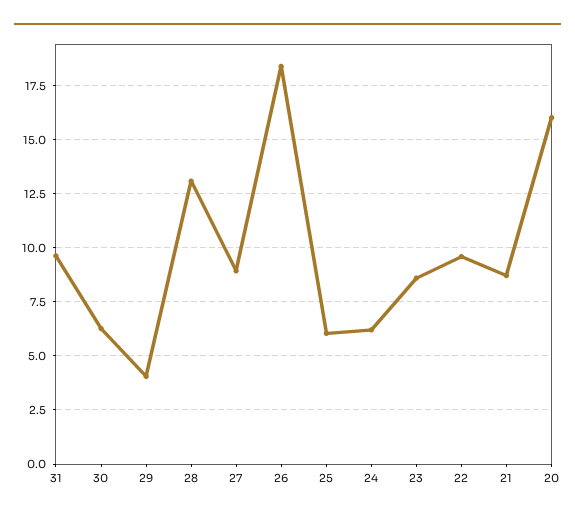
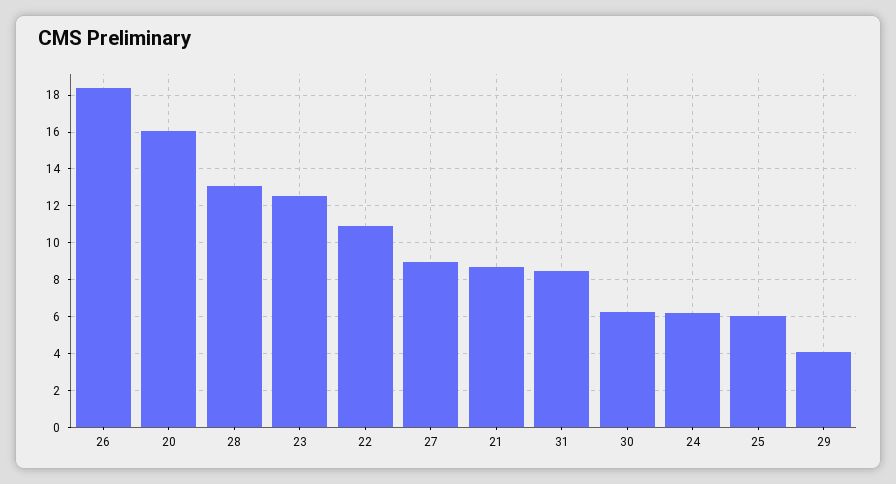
  {
-   "31": 9.5,
+   "31": 8.5,
    "30": 6.5,
    "29": 4,
    "28": 13,
    "27": 9,
    "26": 18.5,
    "25": 6,
    "24": 6,
-   "23": 8.5,
+   "23": 12.5,
-   "22": 9.5,
+   "22": 11,
    "21": 8.5,
    "20": 16
  }

